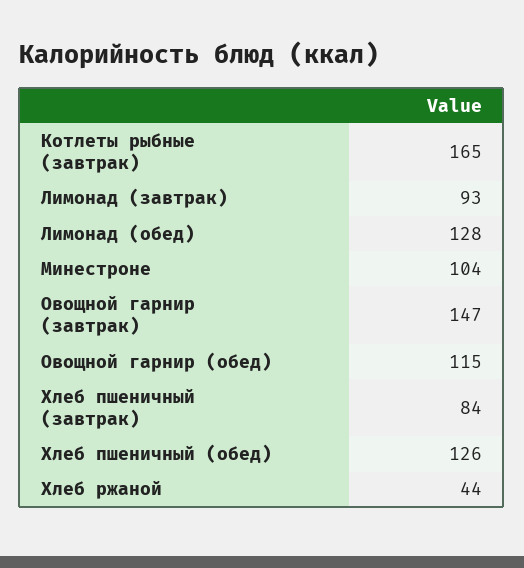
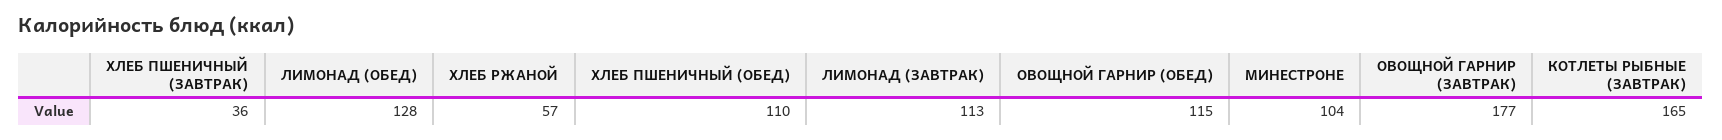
  {
    "Котлеты рыбные (завтрак)": 165,
-   "Лимонад (завтрак)": 93,
+   "Лимонад (завтрак)": 113,
    "Лимонад (обед)": 128,
    "Минестроне": 104,
-   "Овощной гарнир (завтрак)": 147,
+   "Овощной гарнир (завтрак)": 177,
    "Овощной гарнир (обед)": 115,
-   "Хлеб пшеничный (завтрак)": 84,
+   "Хлеб пшеничный (завтрак)": 36,
-   "Хлеб пшеничный (обед)": 126,
+   "Хлеб пшеничный (обед)": 110,
-   "Хлеб ржаной": 44
+   "Хлеб ржаной": 57
  }

